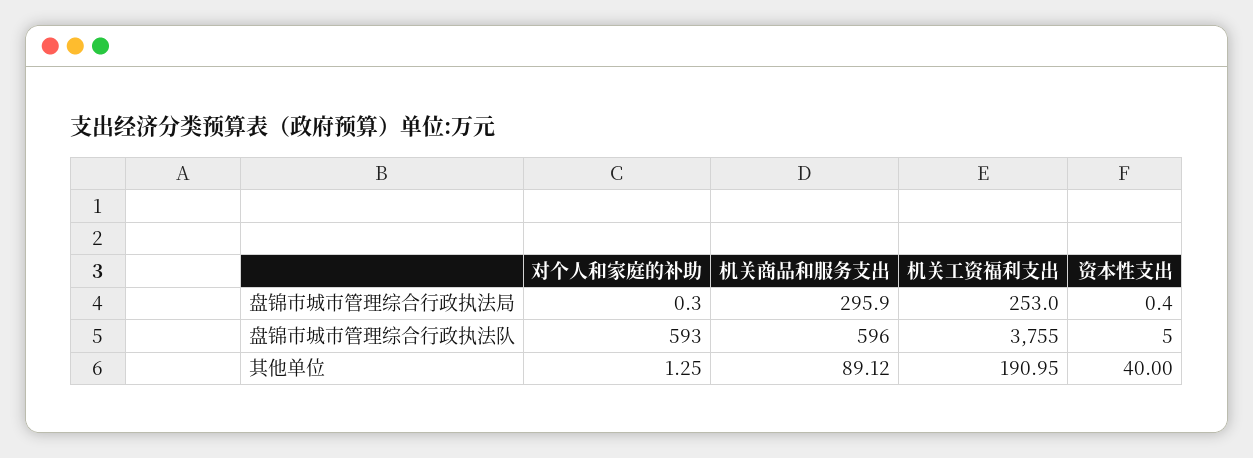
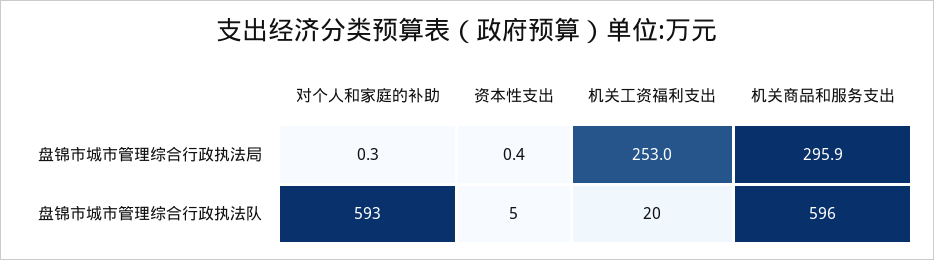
  {
    "对个人和家庭的补助": {
      "盘锦市城市管理综合行政执法局": 0.3,
-     "盘锦市城市管理综合行政执法队": 593,
+     "盘锦市城市管理综合行政执法队": 593
-     "其他单位": 1.25
    },
    "机关商品和服务支出": {
      "盘锦市城市管理综合行政执法局": 295.9,
-     "盘锦市城市管理综合行政执法队": 596,
+     "盘锦市城市管理综合行政执法队": 596
-     "其他单位": 89.12
    },
    "机关工资福利支出": {
      "盘锦市城市管理综合行政执法局": 253,
-     "盘锦市城市管理综合行政执法队": 3755,
+     "盘锦市城市管理综合行政执法队": 20
-     "其他单位": 190.95
    },
    "资本性支出": {
      "盘锦市城市管理综合行政执法局": 0.4,
-     "盘锦市城市管理综合行政执法队": 5,
+     "盘锦市城市管理综合行政执法队": 5
-     "其他单位": 40
    }
  }

